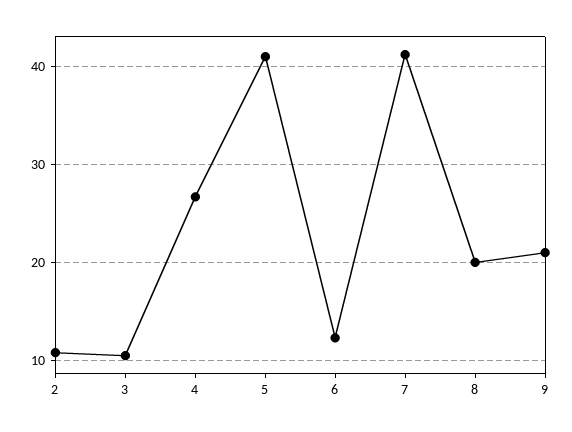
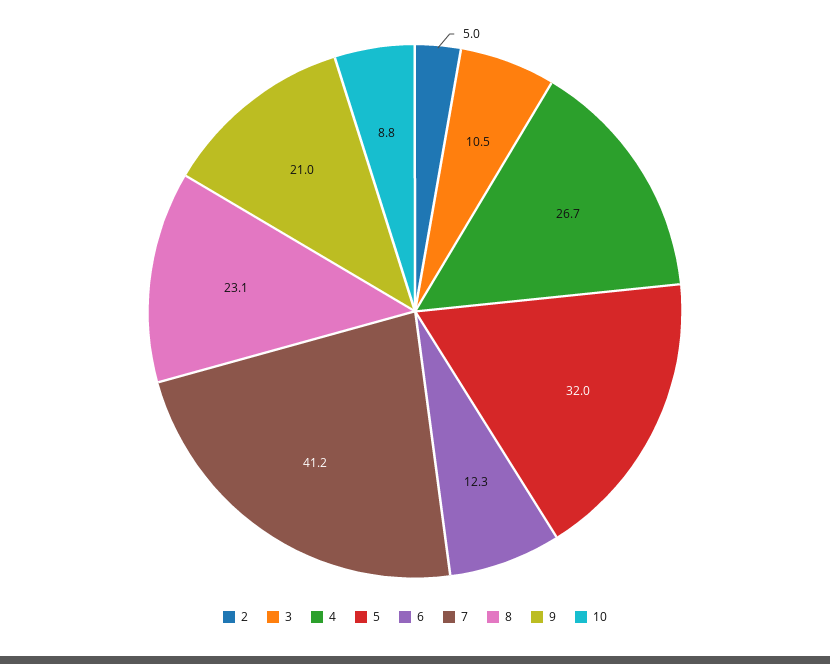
  {
-   "2": 11,
+   "2": 5,
    "3": 10.5,
    "4": 26.7,
-   "5": 41,
+   "5": 32,
    "6": 12.3,
    "7": 41.2,
-   "8": 20,
+   "8": 23.1,
-   "9": 21
+   "9": 21,
+   "10": 8.8
  }

